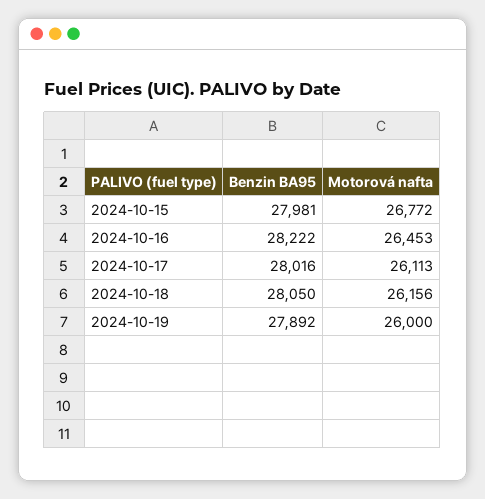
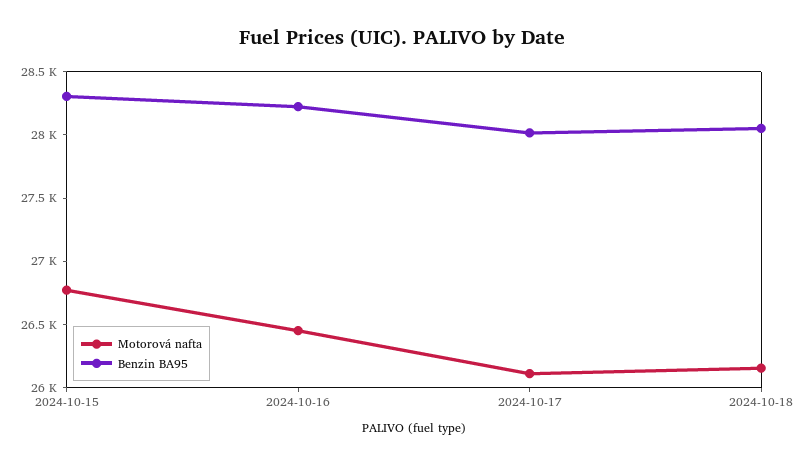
  {
    "Benzin BA95": {
-     "2024-10-15": 27981,
+     "2024-10-15": 28300,
      "2024-10-16": 28222,
      "2024-10-17": 28016,
-     "2024-10-18": 28050,
+     "2024-10-18": 28050
-     "2024-10-19": 27892
    },
    "Motorová nafta": {
      "2024-10-15": 26772,
      "2024-10-16": 26453,
      "2024-10-17": 26113,
-     "2024-10-18": 26156,
+     "2024-10-18": 26156
-     "2024-10-19": 26000
    }
  }

